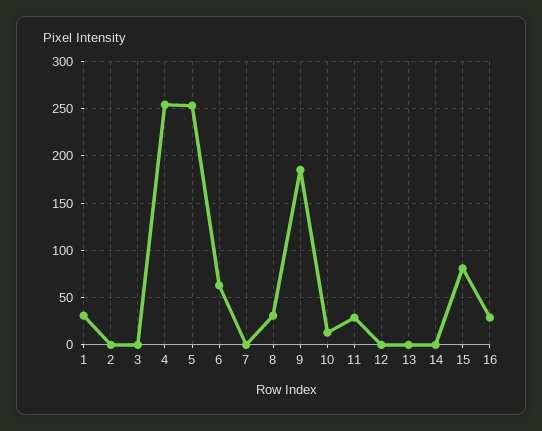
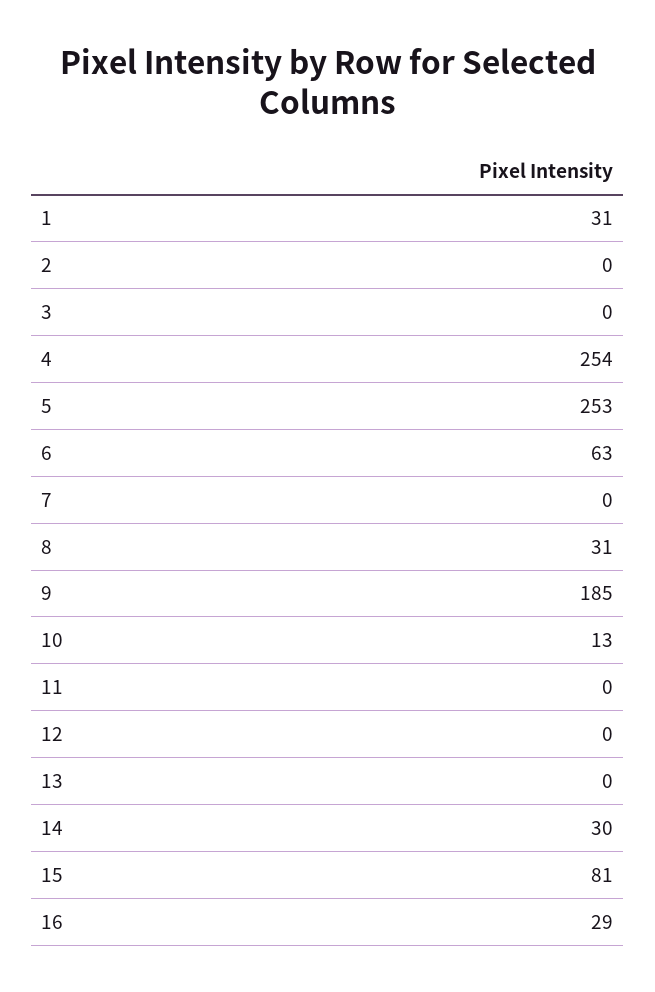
  {
    "1": 31,
    "2": 0,
    "3": 0,
    "4": 254,
    "5": 253,
    "6": 63,
    "7": 0,
    "8": 31,
    "9": 185,
    "10": 13,
-   "11": 30,
+   "11": 0,
    "12": 0,
    "13": 0,
-   "14": 0,
+   "14": 30,
    "15": 81,
    "16": 29
  }

